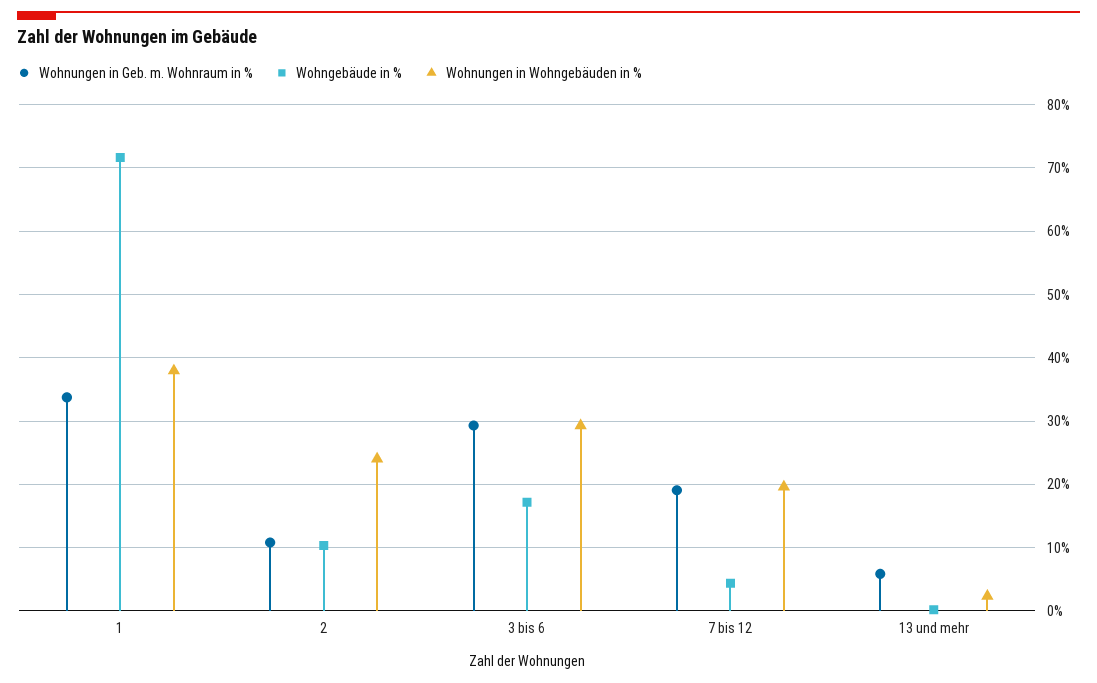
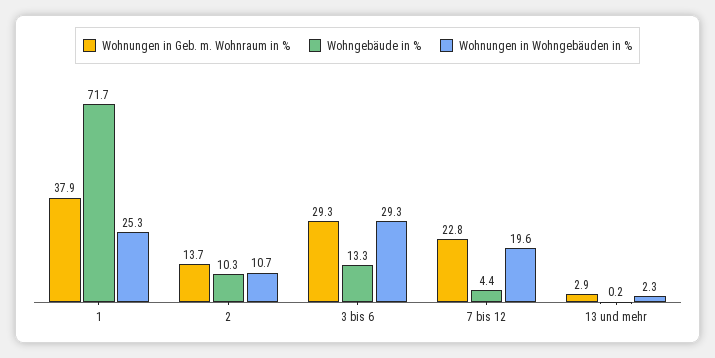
  {
    "Wohnungen in Geb. m. Wohnraum in %": {
-     "1": 34,
+     "1": 37.9,
-     "2": 11,
+     "2": 13.7,
      "3 bis 6": 29.3,
-     "7 bis 12": 19,
+     "7 bis 12": 22.8,
-     "13 und mehr": 6
+     "13 und mehr": 2.9
    },
    "Wohngebäude in %": {
      "1": 71.7,
      "2": 10.3,
-     "3 bis 6": 17,
+     "3 bis 6": 13.3,
      "7 bis 12": 4.4,
      "13 und mehr": 0.2
    },
    "Wohnungen in Wohngebäuden in %": {
-     "1": 38,
+     "1": 25.3,
-     "2": 24,
+     "2": 10.7,
      "3 bis 6": 29.3,
      "7 bis 12": 19.6,
      "13 und mehr": 2.3
    }
  }

